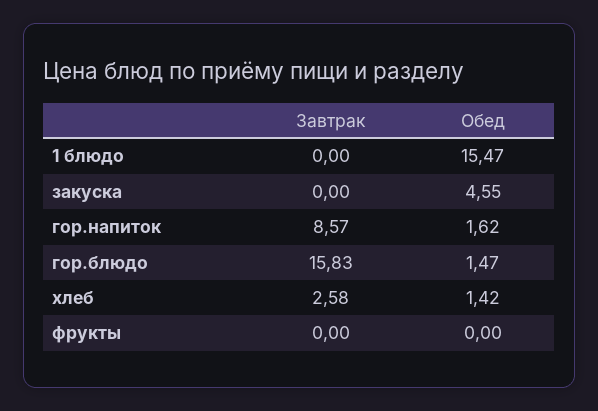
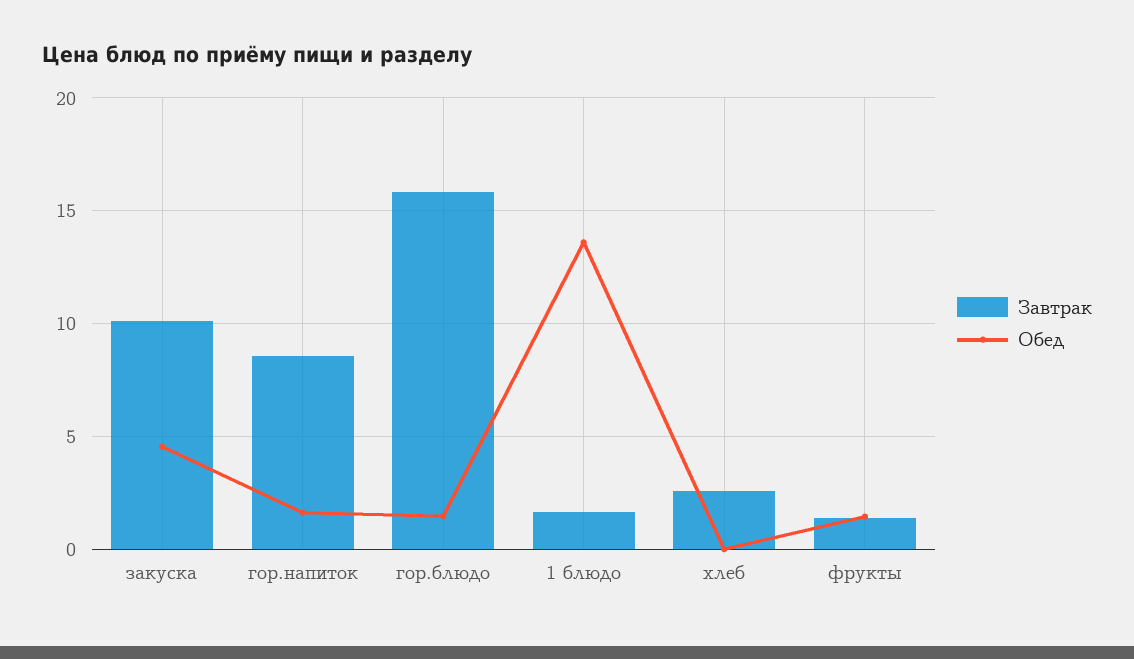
  {
    "Завтрак": {
-     "1 блюдо": 0,
+     "1 блюдо": 1.5,
-     "закуска": 0,
+     "закуска": 10,
      "гор.напиток": 8.57,
      "гор.блюдо": 15.83,
      "хлеб": 2.58,
-     "фрукты": 0
+     "фрукты": 1.5
    },
    "Обед": {
-     "1 блюдо": 15.47,
+     "1 блюдо": 13.5,
      "закуска": 4.55,
      "гор.напиток": 1.62,
      "гор.блюдо": 1.47,
-     "хлеб": 1.42,
+     "хлеб": 0,
-     "фрукты": 0
+     "фрукты": 1.5
    }
  }

